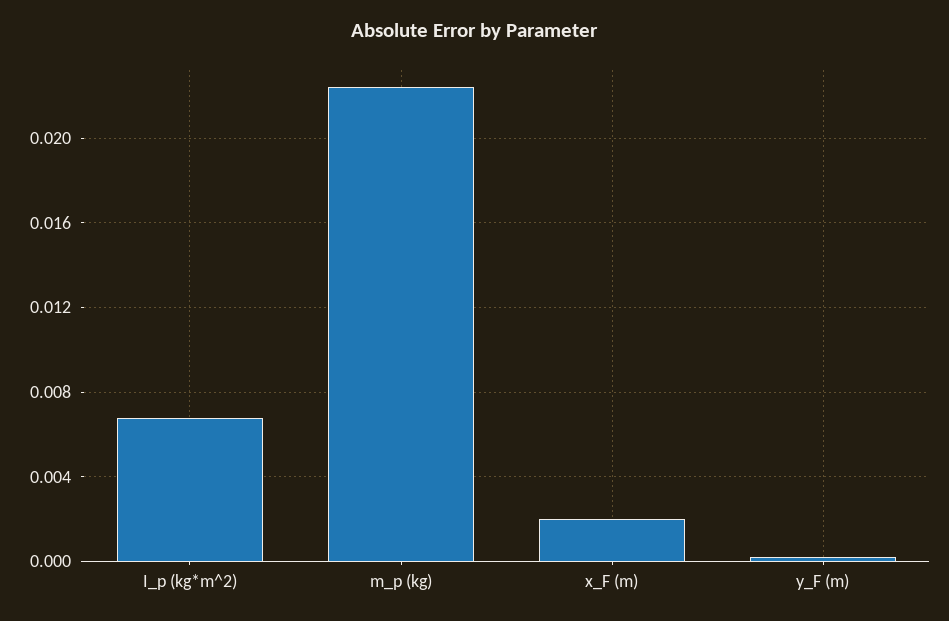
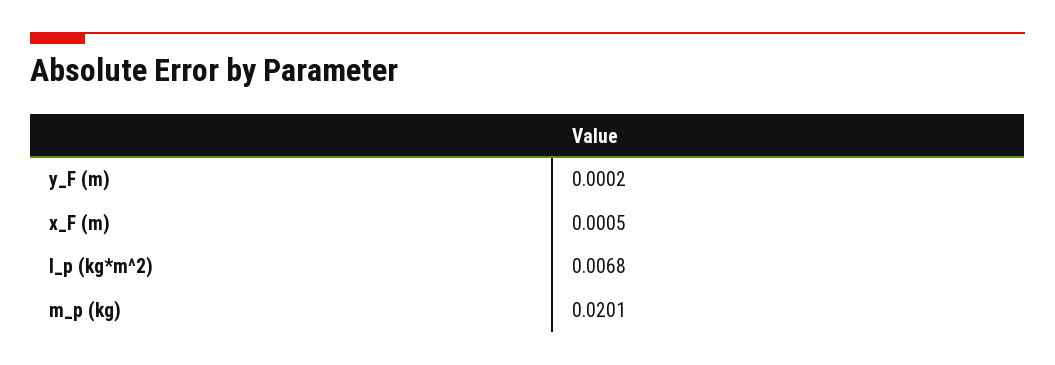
  {
    "I_p (kg*m^2)": 0.0068,
-   "m_p (kg)": 0.0225,
+   "m_p (kg)": 0.0201,
-   "x_F (m)": 0.002,
+   "x_F (m)": 0.0005,
    "y_F (m)": 0.0002
  }

